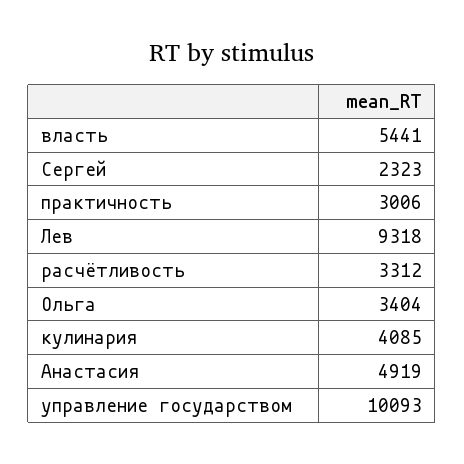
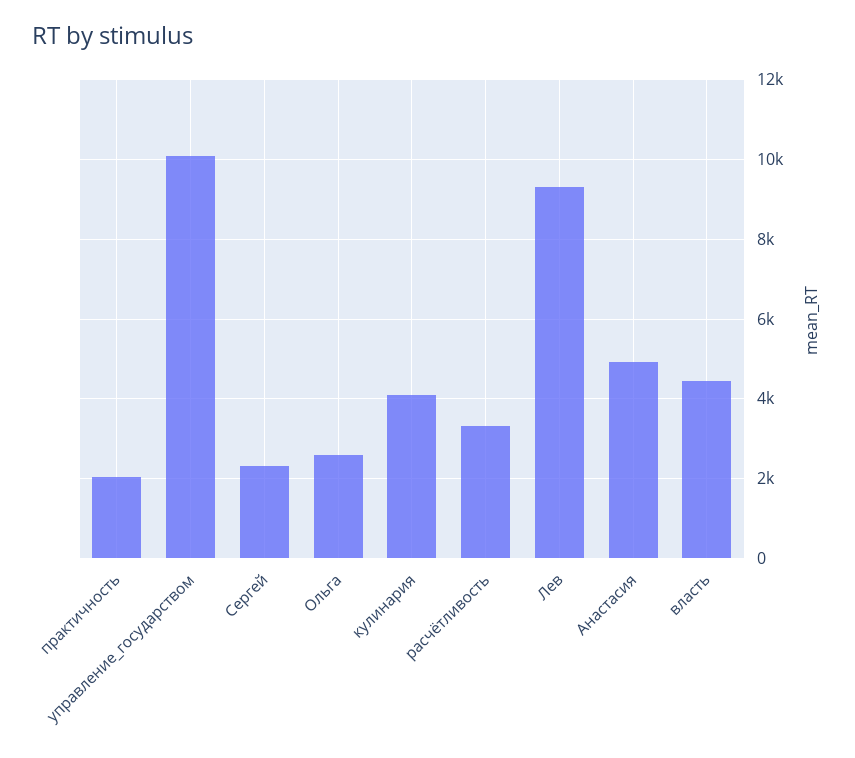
  {
-   "власть": 5441,
+   "власть": 4400,
    "Сергей": 2323,
-   "практичность": 3006,
+   "практичность": 2000,
    "Лев": 9318,
    "расчётливость": 3312,
-   "Ольга": 3404,
+   "Ольга": 2600,
    "кулинария": 4085,
    "Анастасия": 4919,
    "управление государством": 10093
  }

